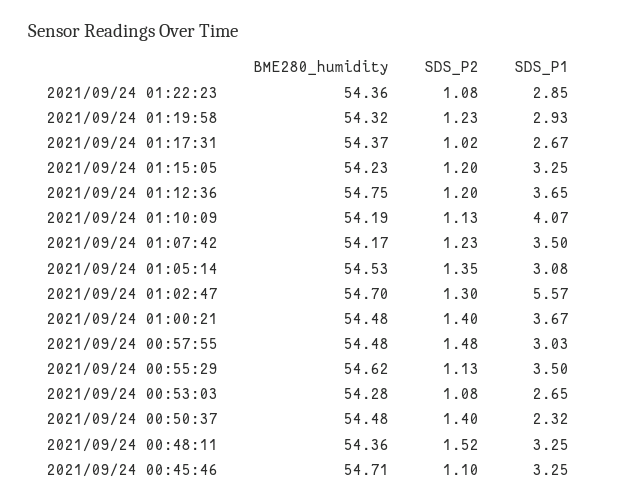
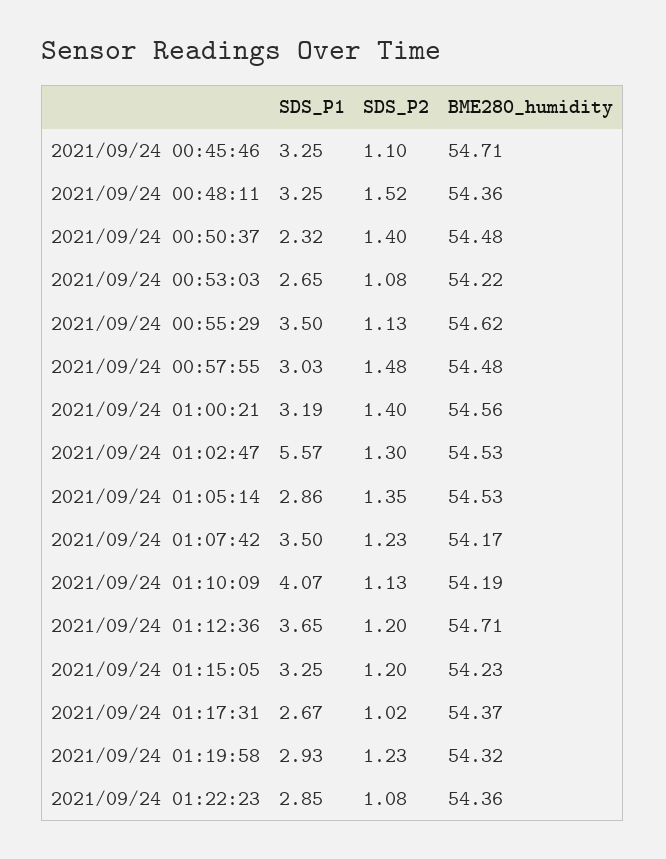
  {
    "BME280_humidity": {
      "2021/09/24 01:22:23": 54.36,
      "2021/09/24 01:19:58": 54.32,
      "2021/09/24 01:17:31": 54.37,
      "2021/09/24 01:15:05": 54.23,
-     "2021/09/24 01:12:36": 54.75,
+     "2021/09/24 01:12:36": 54.71,
      "2021/09/24 01:10:09": 54.19,
      "2021/09/24 01:07:42": 54.17,
      "2021/09/24 01:05:14": 54.53,
-     "2021/09/24 01:02:47": 54.7,
+     "2021/09/24 01:02:47": 54.53,
-     "2021/09/24 01:00:21": 54.48,
+     "2021/09/24 01:00:21": 54.56,
      "2021/09/24 00:57:55": 54.48,
      "2021/09/24 00:55:29": 54.62,
-     "2021/09/24 00:53:03": 54.28,
+     "2021/09/24 00:53:03": 54.22,
      "2021/09/24 00:50:37": 54.48,
      "2021/09/24 00:48:11": 54.36,
      "2021/09/24 00:45:46": 54.71
    },
    "SDS_P2": {
      "2021/09/24 01:22:23": 1.08,
      "2021/09/24 01:19:58": 1.23,
      "2021/09/24 01:17:31": 1.02,
      "2021/09/24 01:15:05": 1.2,
      "2021/09/24 01:12:36": 1.2,
      "2021/09/24 01:10:09": 1.13,
      "2021/09/24 01:07:42": 1.23,
      "2021/09/24 01:05:14": 1.35,
      "2021/09/24 01:02:47": 1.3,
      "2021/09/24 01:00:21": 1.4,
      "2021/09/24 00:57:55": 1.48,
      "2021/09/24 00:55:29": 1.13,
      "2021/09/24 00:53:03": 1.08,
      "2021/09/24 00:50:37": 1.4,
      "2021/09/24 00:48:11": 1.52,
      "2021/09/24 00:45:46": 1.1
    },
    "SDS_P1": {
      "2021/09/24 01:22:23": 2.85,
      "2021/09/24 01:19:58": 2.93,
      "2021/09/24 01:17:31": 2.67,
      "2021/09/24 01:15:05": 3.25,
      "2021/09/24 01:12:36": 3.65,
      "2021/09/24 01:10:09": 4.07,
      "2021/09/24 01:07:42": 3.5,
-     "2021/09/24 01:05:14": 3.08,
+     "2021/09/24 01:05:14": 2.86,
      "2021/09/24 01:02:47": 5.57,
-     "2021/09/24 01:00:21": 3.67,
+     "2021/09/24 01:00:21": 3.19,
      "2021/09/24 00:57:55": 3.03,
      "2021/09/24 00:55:29": 3.5,
      "2021/09/24 00:53:03": 2.65,
      "2021/09/24 00:50:37": 2.32,
      "2021/09/24 00:48:11": 3.25,
      "2021/09/24 00:45:46": 3.25
    }
  }

